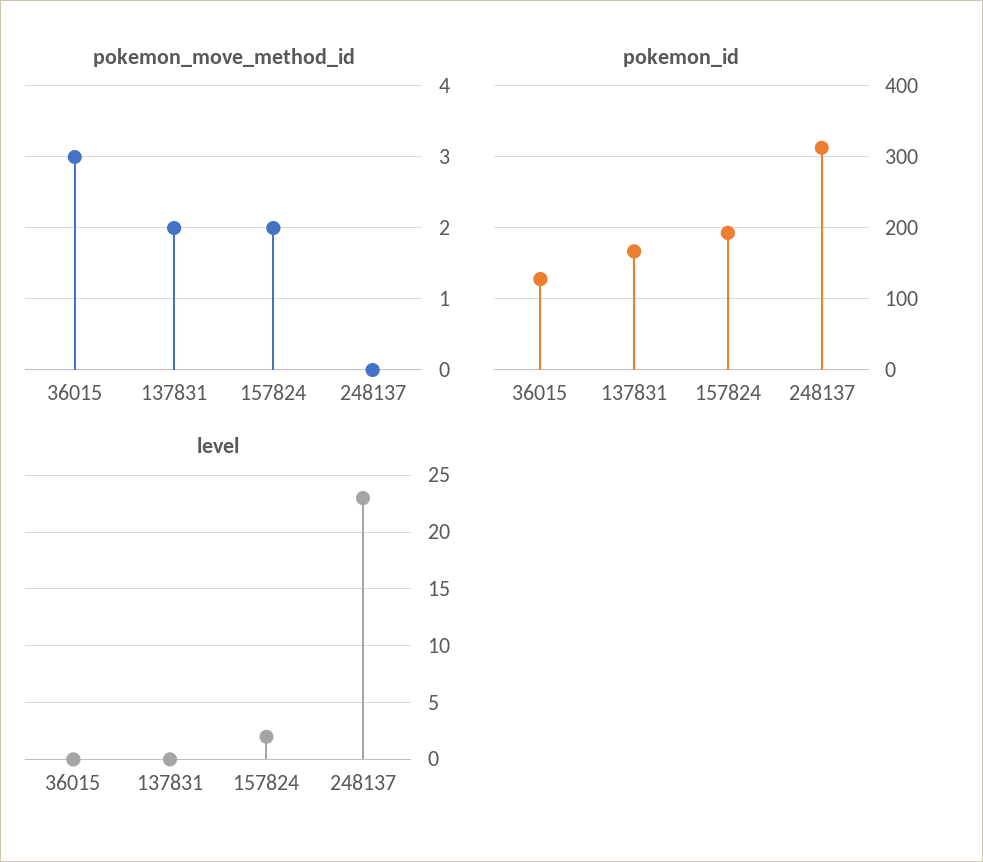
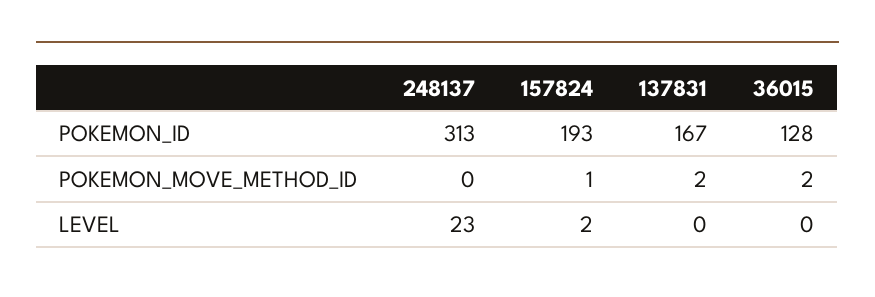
  {
    "pokemon_move_method_id": {
-     "36015": 3,
+     "36015": 2,
      "137831": 2,
-     "157824": 2,
+     "157824": 1,
      "248137": 0
    },
    "pokemon_id": {
      "36015": 128,
      "137831": 167,
      "157824": 193,
      "248137": 313
    },
    "level": {
      "36015": 0,
      "137831": 0,
      "157824": 2,
      "248137": 23
    }
  }

